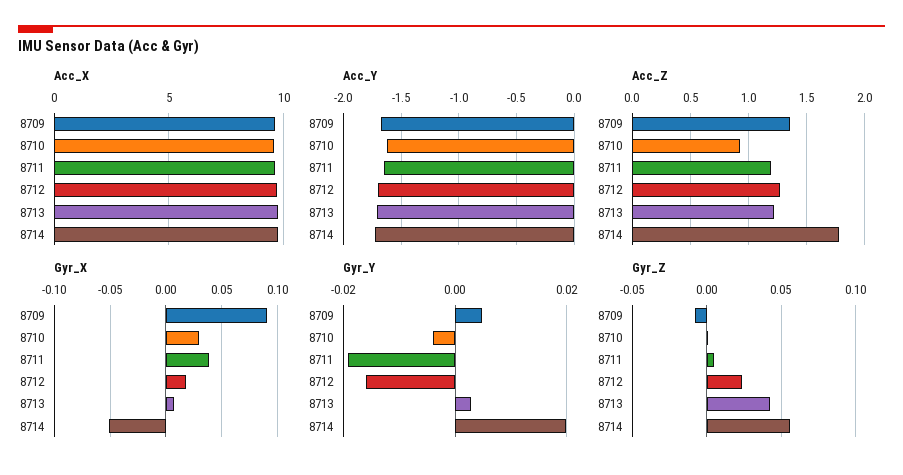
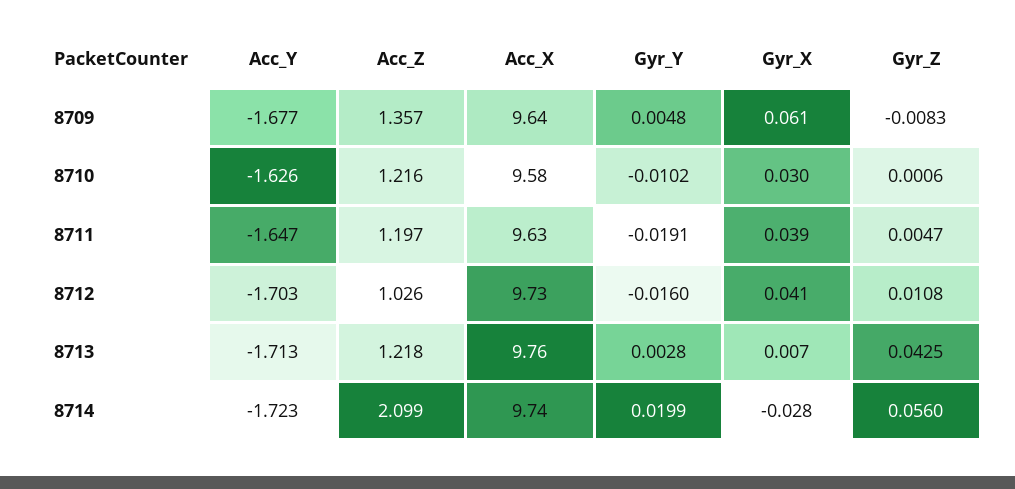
  {
    "Acc_X": {
      "8709": 9.64,
      "8710": 9.58,
      "8711": 9.63,
      "8712": 9.73,
      "8713": 9.76,
      "8714": 9.74
    },
    "Acc_Y": {
      "8709": -1.677,
      "8710": -1.626,
      "8711": -1.647,
      "8712": -1.703,
      "8713": -1.713,
      "8714": -1.723
    },
    "Acc_Z": {
      "8709": 1.357,
-     "8710": 0.9,
+     "8710": 1.216,
      "8711": 1.197,
-     "8712": 1.3,
+     "8712": 1.026,
      "8713": 1.218,
-     "8714": 1.8
+     "8714": 2.099
    },
    "Gyr_X": {
-     "8709": 0.09,
+     "8709": 0.061,
      "8710": 0.03,
      "8711": 0.039,
-     "8712": 0.02,
+     "8712": 0.041,
      "8713": 0.007,
-     "8714": -0.05
+     "8714": -0.028
    },
    "Gyr_Y": {
      "8709": 0.0048,
-     "8710": -0.004,
+     "8710": -0.0102,
      "8711": -0.0191,
      "8712": -0.016,
      "8713": 0.0028,
      "8714": 0.0199
    },
    "Gyr_Z": {
      "8709": -0.0083,
      "8710": 0.0006,
      "8711": 0.0047,
-     "8712": 0.025,
+     "8712": 0.0108,
      "8713": 0.0425,
      "8714": 0.056
    }
  }

